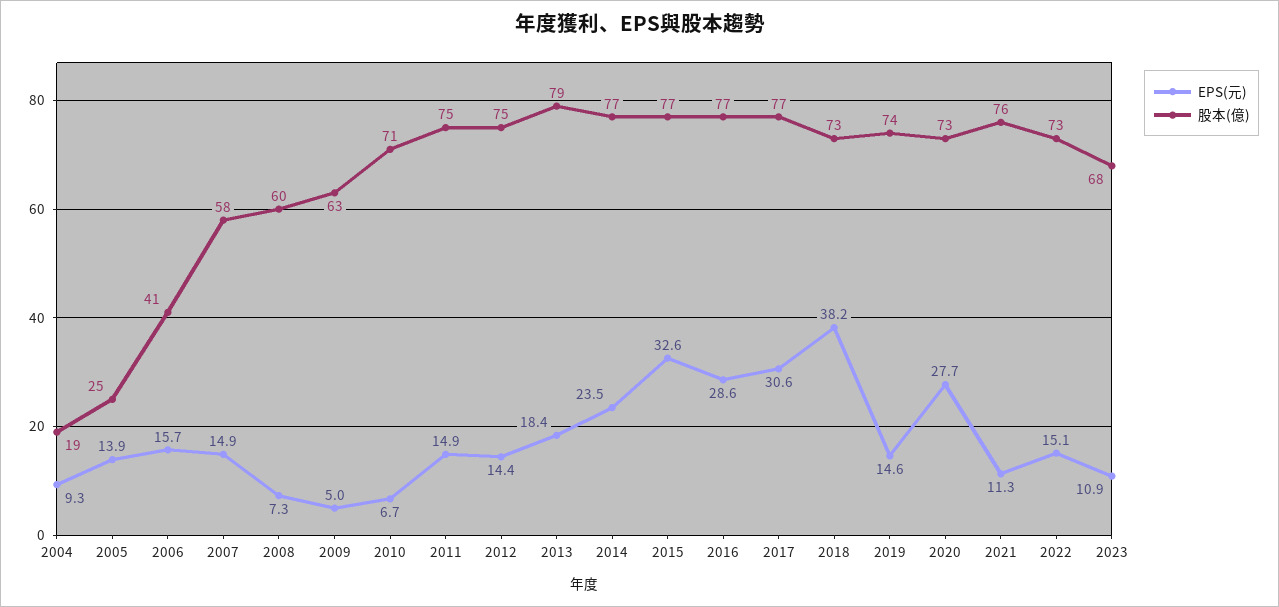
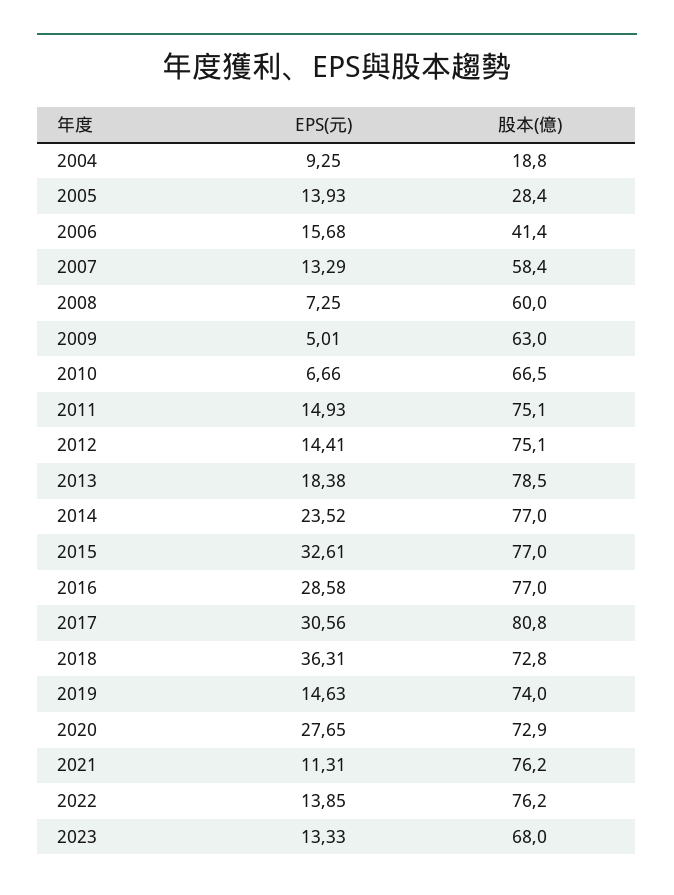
  {
    "EPS(元)": {
      "2004": 9.25,
      "2005": 13.93,
      "2006": 15.68,
-     "2007": 14.9,
+     "2007": 13.29,
      "2008": 7.25,
      "2009": 5.01,
      "2010": 6.66,
      "2011": 14.93,
      "2012": 14.41,
      "2013": 18.38,
      "2014": 23.52,
      "2015": 32.61,
      "2016": 28.58,
      "2017": 30.56,
-     "2018": 38.2,
+     "2018": 36.31,
      "2019": 14.63,
      "2020": 27.65,
      "2021": 11.31,
-     "2022": 15.1,
+     "2022": 13.85,
-     "2023": 10.9
+     "2023": 13.33
    },
    "股本(億)": {
      "2004": 18.8,
-     "2005": 25,
+     "2005": 28.4,
      "2006": 41.4,
      "2007": 58.4,
      "2008": 60,
      "2009": 63,
-     "2010": 71,
+     "2010": 66.5,
      "2011": 75.1,
      "2012": 75.1,
      "2013": 78.5,
      "2014": 77,
      "2015": 77,
      "2016": 77,
-     "2017": 77,
+     "2017": 80.8,
      "2018": 72.8,
      "2019": 74,
      "2020": 72.9,
      "2021": 76.2,
-     "2022": 73,
+     "2022": 76.2,
      "2023": 68
    }
  }

